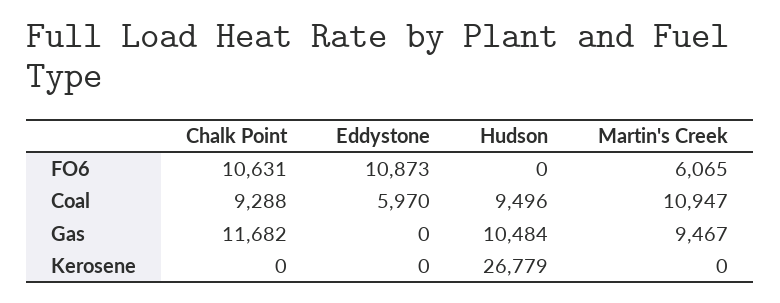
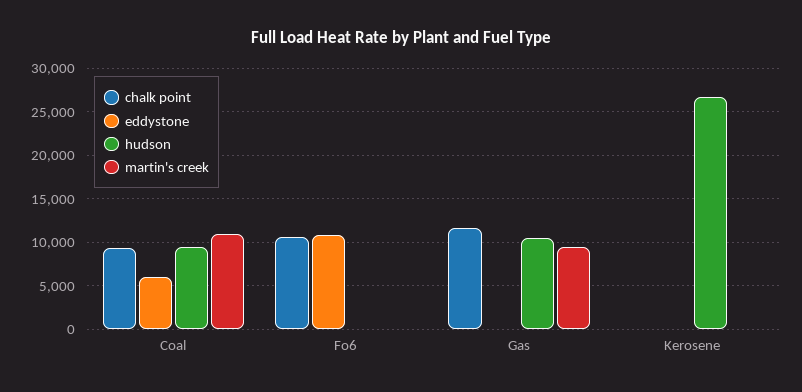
  {
    "Chalk Point": {
      "FO6": 10631,
      "Coal": 9288,
      "Gas": 11682,
      "Kerosene": 0
    },
    "Eddystone": {
      "FO6": 10873,
      "Coal": 5970,
      "Gas": 0,
      "Kerosene": 0
    },
    "Hudson": {
      "FO6": 0,
      "Coal": 9496,
      "Gas": 10484,
      "Kerosene": 26779
    },
    "Martin's Creek": {
-     "FO6": 6065,
+     "FO6": 0,
      "Coal": 10947,
      "Gas": 9467,
      "Kerosene": 0
    }
  }

